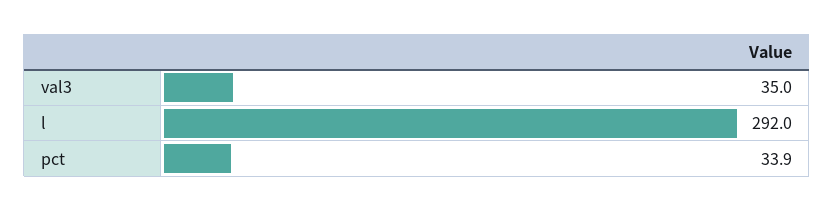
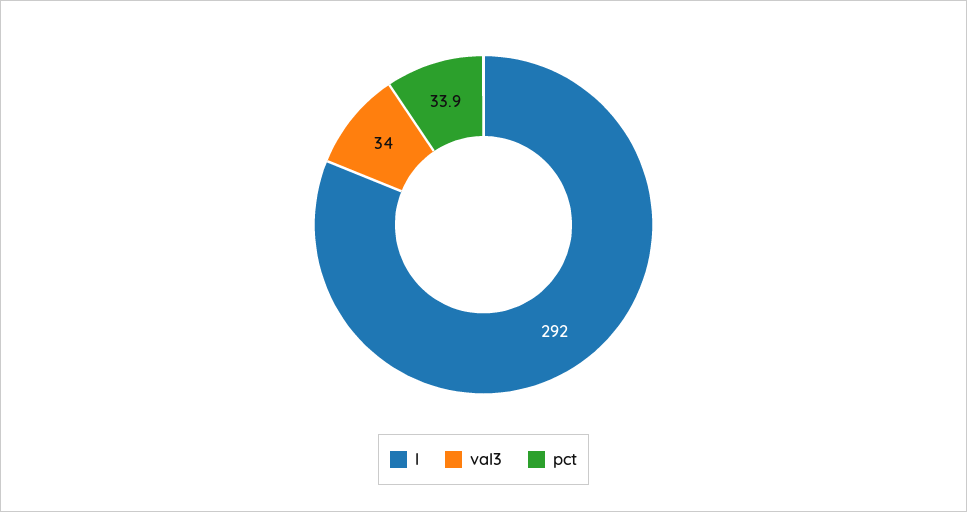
  {
-   "val3": 35,
+   "val3": 34,
    "l": 292,
    "pct": 33.9
  }

